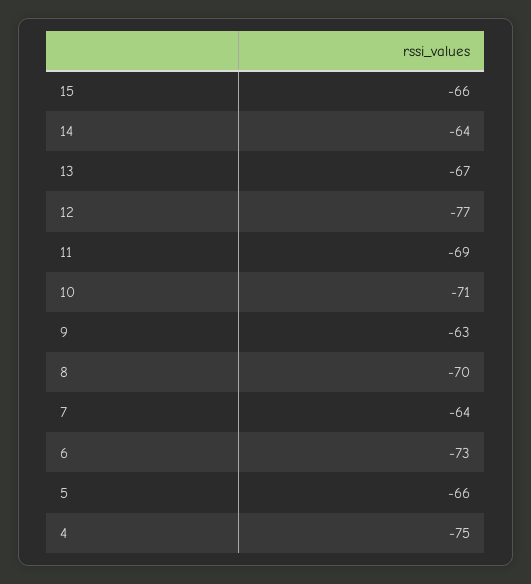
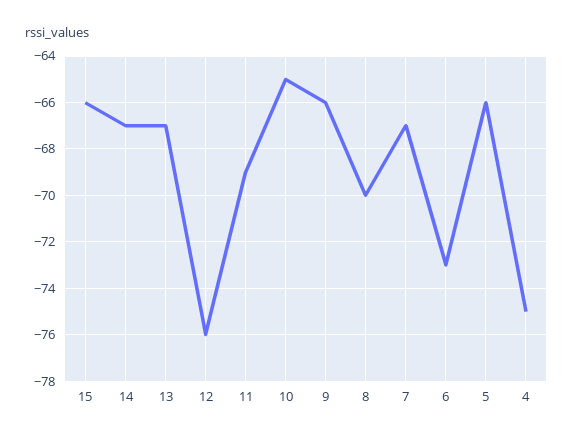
  {
    "15": -66,
-   "14": -64,
+   "14": -67,
    "13": -67,
-   "12": -77,
+   "12": -76,
    "11": -69,
-   "10": -71,
+   "10": -65,
-   "9": -63,
+   "9": -66,
    "8": -70,
-   "7": -64,
+   "7": -67,
    "6": -73,
    "5": -66,
    "4": -75
  }

